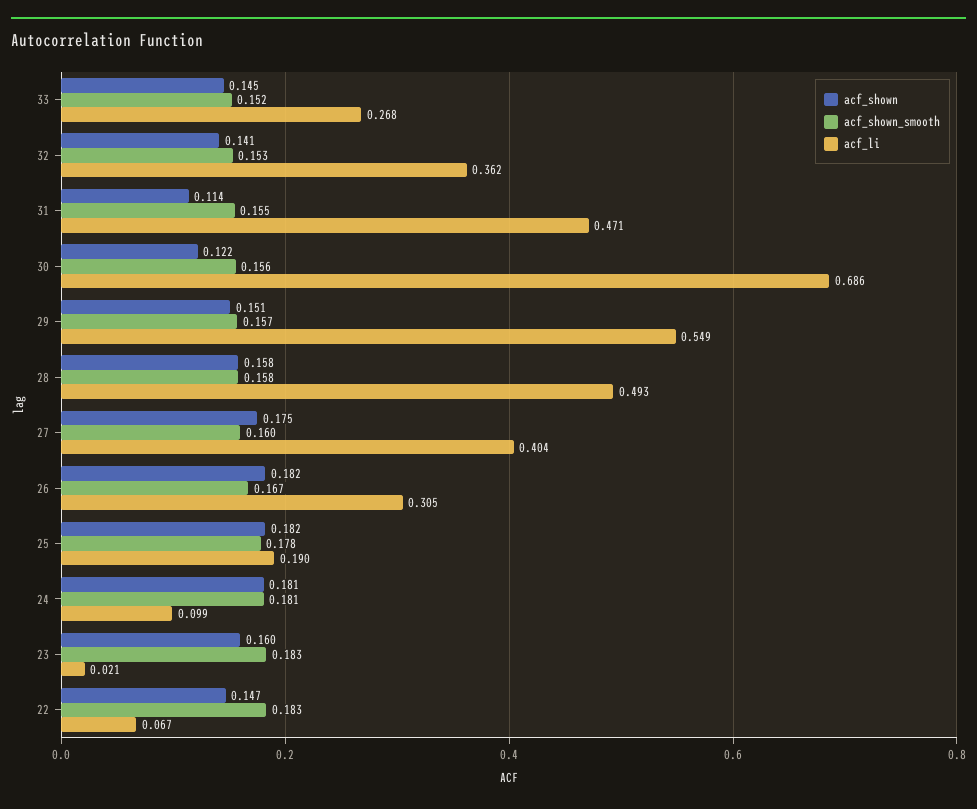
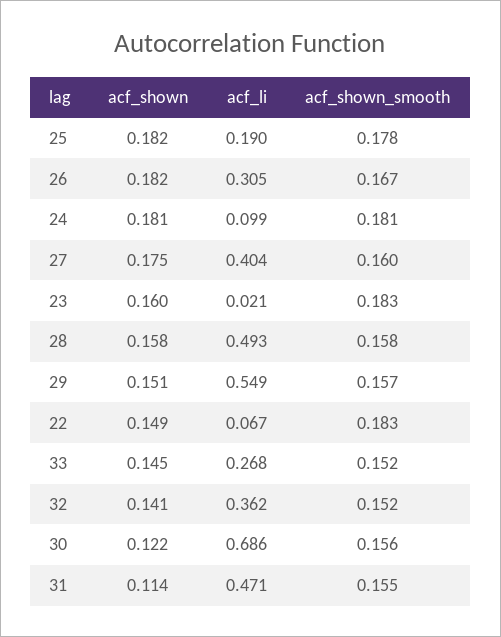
  {
    "acf_shown": {
      "33": 0.145,
      "32": 0.141,
      "31": 0.114,
      "30": 0.122,
      "29": 0.151,
      "28": 0.158,
      "27": 0.175,
      "26": 0.182,
      "25": 0.182,
      "24": 0.181,
      "23": 0.16,
-     "22": 0.147
+     "22": 0.149
    },
    "acf_shown_smooth": {
      "33": 0.152,
-     "32": 0.153,
+     "32": 0.152,
      "31": 0.155,
      "30": 0.156,
      "29": 0.157,
      "28": 0.158,
      "27": 0.16,
      "26": 0.167,
      "25": 0.178,
      "24": 0.181,
      "23": 0.183,
      "22": 0.183
    },
    "acf_li": {
      "33": 0.268,
      "32": 0.362,
      "31": 0.471,
      "30": 0.686,
      "29": 0.549,
      "28": 0.493,
      "27": 0.404,
      "26": 0.305,
      "25": 0.19,
      "24": 0.099,
      "23": 0.021,
      "22": 0.067
    }
  }

